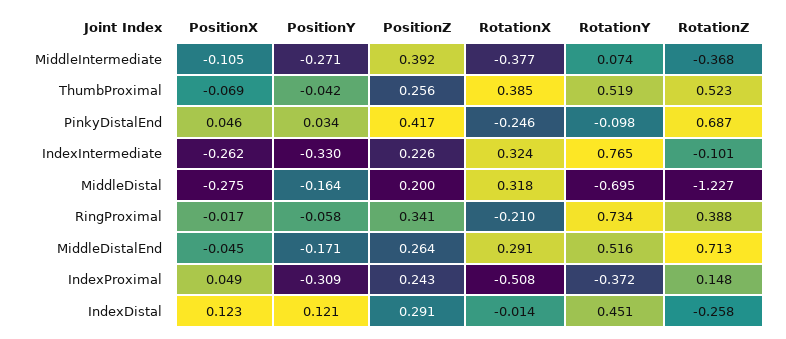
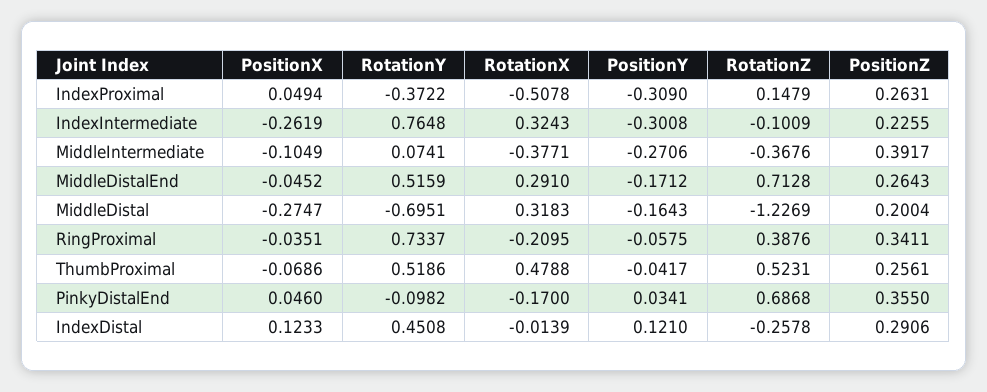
  {
    "PositionX": {
      "MiddleIntermediate": -0.1049,
      "ThumbProximal": -0.0686,
      "PinkyDistalEnd": 0.046,
      "IndexIntermediate": -0.2619,
      "MiddleDistal": -0.2747,
-     "RingProximal": -0.017,
+     "RingProximal": -0.0351,
      "MiddleDistalEnd": -0.0452,
      "IndexProximal": 0.0494,
      "IndexDistal": 0.1233
    },
    "PositionY": {
      "MiddleIntermediate": -0.2706,
      "ThumbProximal": -0.0417,
      "PinkyDistalEnd": 0.0341,
-     "IndexIntermediate": -0.33,
+     "IndexIntermediate": -0.3008,
      "MiddleDistal": -0.1643,
      "RingProximal": -0.0575,
      "MiddleDistalEnd": -0.1712,
      "IndexProximal": -0.309,
      "IndexDistal": 0.121
    },
    "PositionZ": {
      "MiddleIntermediate": 0.3917,
      "ThumbProximal": 0.2561,
-     "PinkyDistalEnd": 0.417,
+     "PinkyDistalEnd": 0.355,
      "IndexIntermediate": 0.2255,
      "MiddleDistal": 0.2004,
      "RingProximal": 0.3411,
      "MiddleDistalEnd": 0.2643,
-     "IndexProximal": 0.243,
+     "IndexProximal": 0.2631,
      "IndexDistal": 0.2906
    },
    "RotationX": {
      "MiddleIntermediate": -0.3771,
-     "ThumbProximal": 0.385,
+     "ThumbProximal": 0.4788,
-     "PinkyDistalEnd": -0.246,
+     "PinkyDistalEnd": -0.17,
      "IndexIntermediate": 0.3243,
      "MiddleDistal": 0.3183,
      "RingProximal": -0.2095,
      "MiddleDistalEnd": 0.291,
      "IndexProximal": -0.5078,
      "IndexDistal": -0.0139
    },
    "RotationY": {
      "MiddleIntermediate": 0.0741,
      "ThumbProximal": 0.5186,
      "PinkyDistalEnd": -0.0982,
      "IndexIntermediate": 0.7648,
      "MiddleDistal": -0.6951,
      "RingProximal": 0.7337,
      "MiddleDistalEnd": 0.5159,
      "IndexProximal": -0.3722,
      "IndexDistal": 0.4508
    },
    "RotationZ": {
      "MiddleIntermediate": -0.3676,
      "ThumbProximal": 0.5231,
      "PinkyDistalEnd": 0.6868,
      "IndexIntermediate": -0.1009,
      "MiddleDistal": -1.2269,
      "RingProximal": 0.3876,
      "MiddleDistalEnd": 0.7128,
      "IndexProximal": 0.1479,
      "IndexDistal": -0.2578
    }
  }

